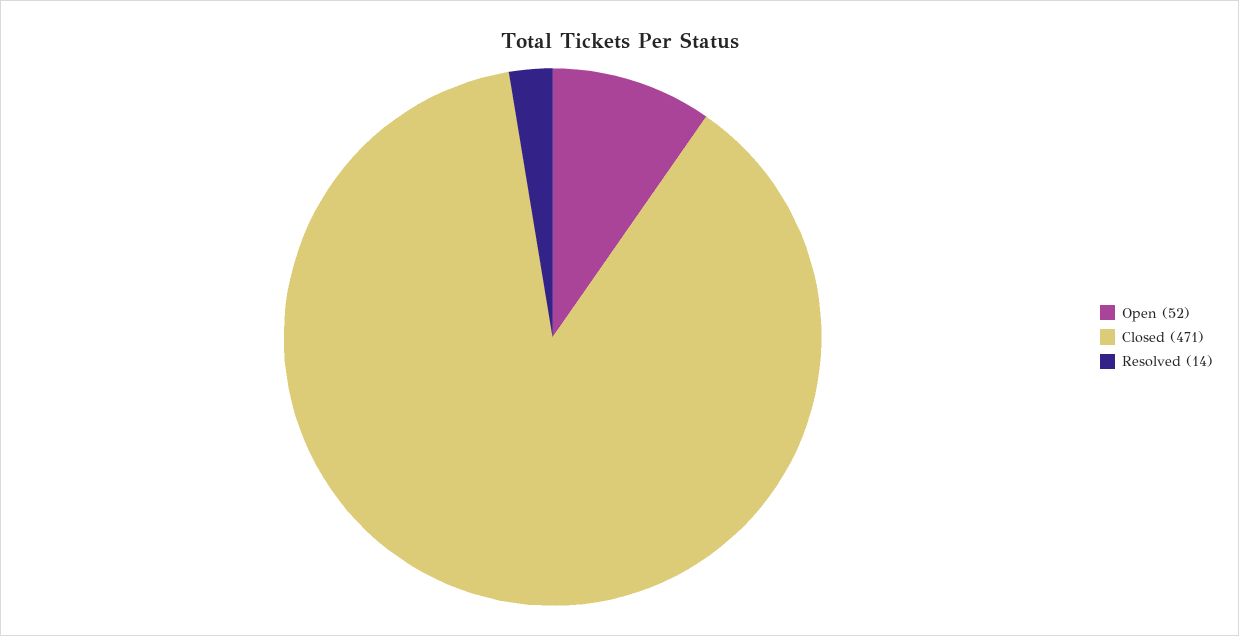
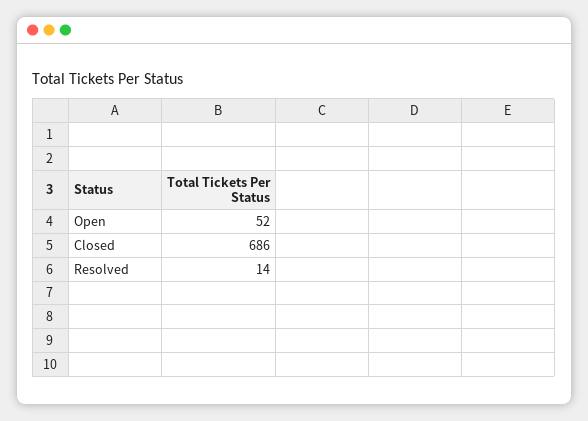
  {
    "Open": 52,
-   "Closed": 471,
+   "Closed": 686,
    "Resolved": 14
  }

